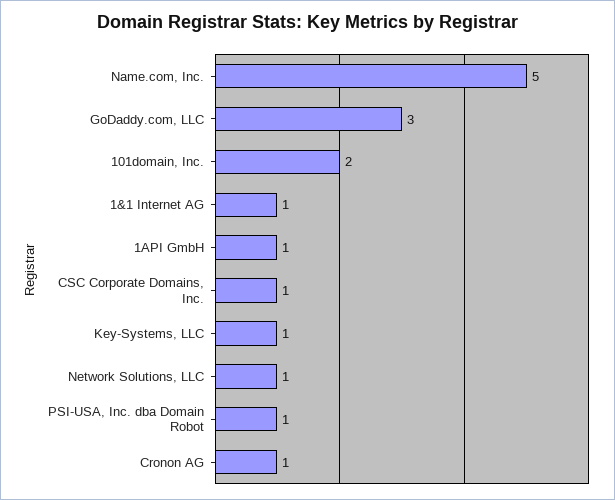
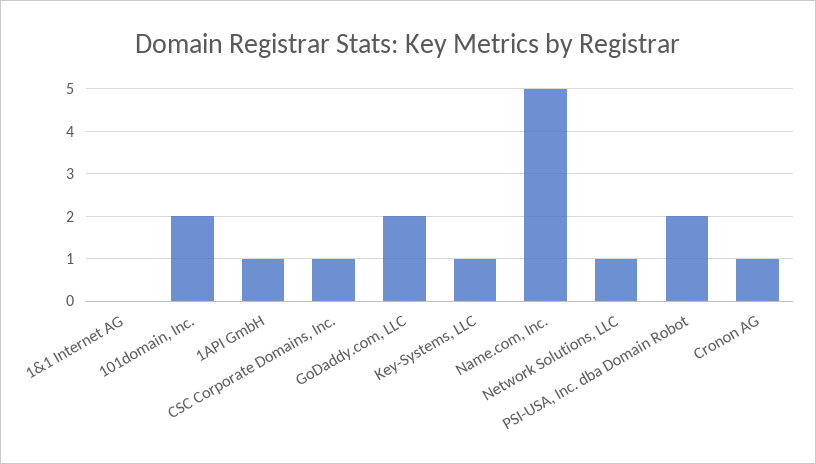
  {
    "Name.com, Inc.": 5,
-   "GoDaddy.com, LLC": 3,
+   "GoDaddy.com, LLC": 2,
    "101domain, Inc.": 2,
-   "1&1 Internet AG": 1,
+   "1&1 Internet AG": 0,
    "1API GmbH": 1,
    "CSC Corporate Domains, Inc.": 1,
    "Key-Systems, LLC": 1,
    "Network Solutions, LLC": 1,
-   "PSI-USA, Inc. dba Domain Robot": 1,
+   "PSI-USA, Inc. dba Domain Robot": 2,
    "Cronon AG": 1
  }

